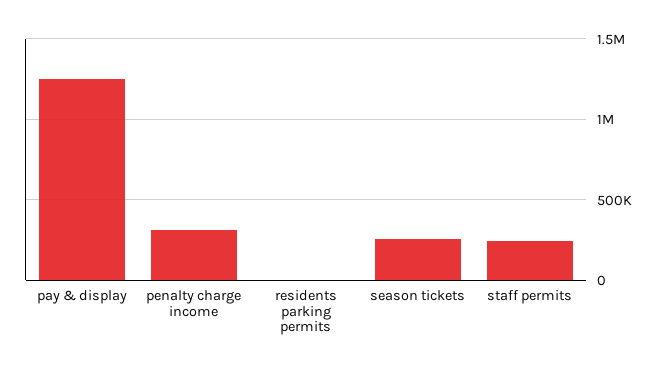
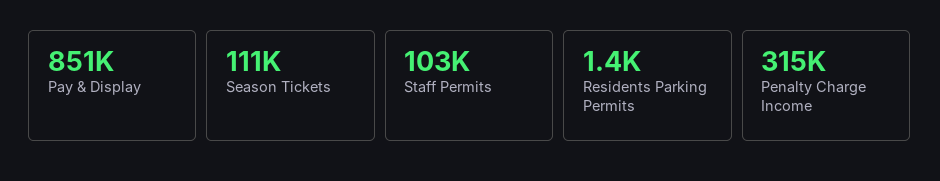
  {
-   "pay & display": 1250000,
+   "pay & display": 851000,
    "penalty charge income": 315000,
    "residents parking permits": 1400,
-   "season tickets": 250000,
+   "season tickets": 111000,
-   "staff permits": 250000
+   "staff permits": 103000
  }

